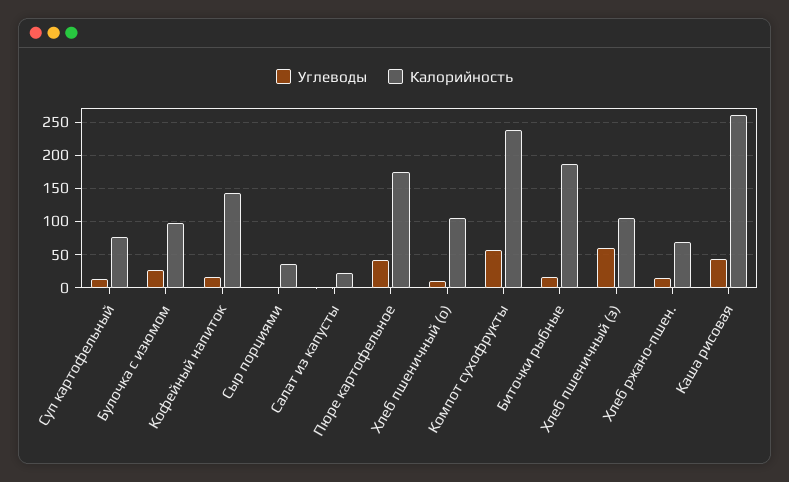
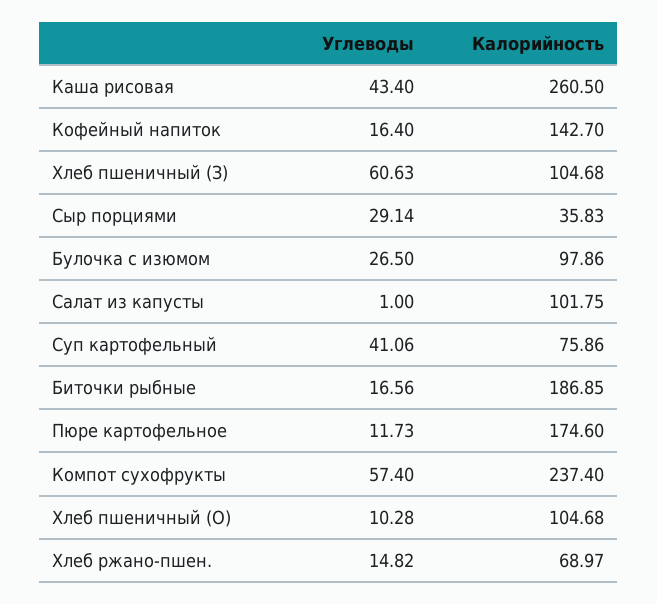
  {
    "Углеводы": {
-     "Суп картофельный": 10,
+     "Суп картофельный": 41.06,
      "Булочка с изюмом": 26.5,
      "Кофейный напиток": 16.4,
-     "Сыр порциями": 0,
+     "Сыр порциями": 29.14,
      "Салат из капусты": 1,
-     "Пюре картофельное": 40,
+     "Пюре картофельное": 11.73,
      "Хлеб пшеничный (о)": 10.28,
      "Компот сухофрукты": 57.4,
      "Биточки рыбные": 16.56,
      "Хлеб пшеничный (з)": 60.63,
      "Хлеб ржано-пшен.": 14.82,
      "Каша рисовая": 43.4
    },
    "Калорийность": {
      "Суп картофельный": 75.86,
      "Булочка с изюмом": 97.86,
      "Кофейный напиток": 142.7,
      "Сыр порциями": 35.83,
-     "Салат из капусты": 20,
+     "Салат из капусты": 101.75,
      "Пюре картофельное": 174.6,
      "Хлеб пшеничный (о)": 104.68,
      "Компот сухофрукты": 237.4,
      "Биточки рыбные": 186.85,
      "Хлеб пшеничный (з)": 104.68,
      "Хлеб ржано-пшен.": 68.97,
      "Каша рисовая": 260.5
    }
  }

